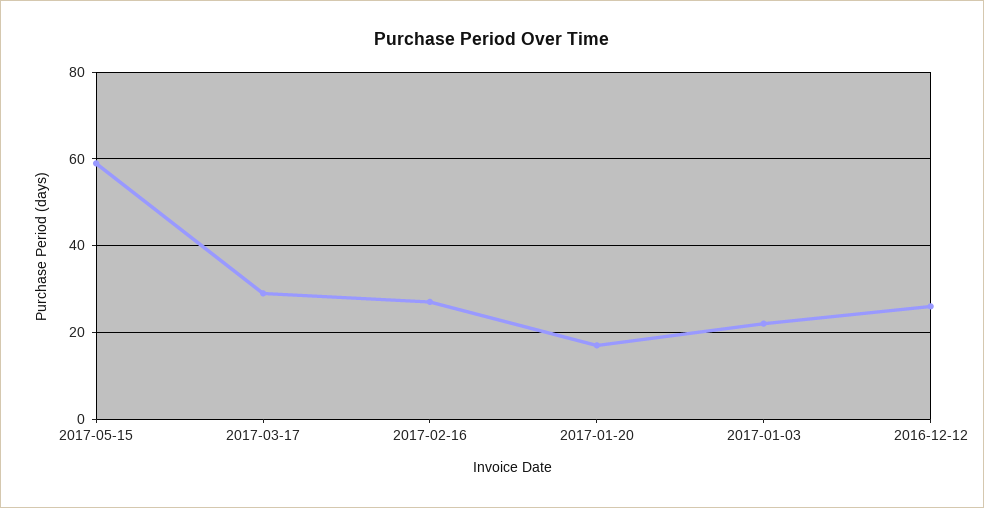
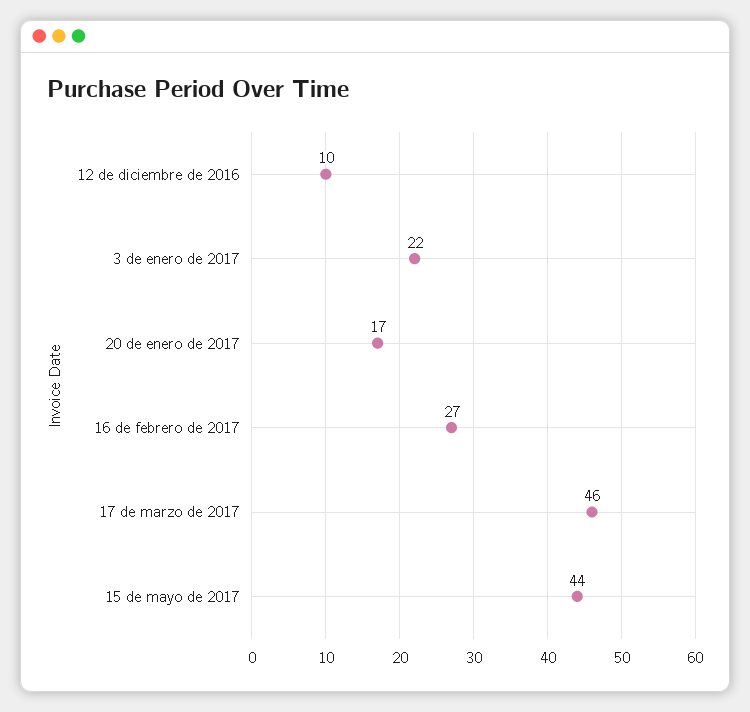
  {
-   "2017-05-15": 60,
+   "2017-05-15": 44,
-   "2017-03-17": 30,
+   "2017-03-17": 46,
    "2017-02-16": 27,
    "2017-01-20": 17,
    "2017-01-03": 22,
-   "2016-12-12": 25
+   "2016-12-12": 10
  }

